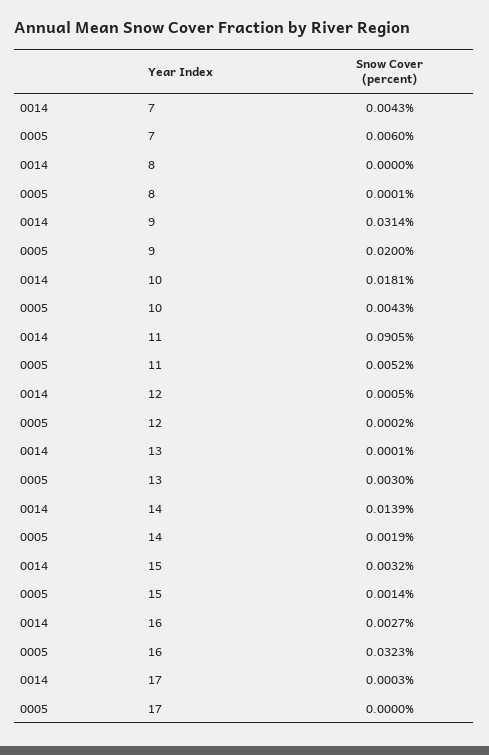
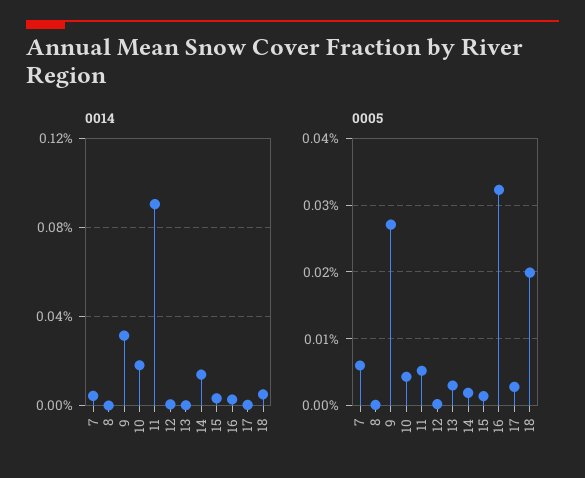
  {
    "0014": {
      "7": 0.0043,
      "8": 0,
      "9": 0.0314,
      "10": 0.0181,
      "11": 0.0905,
      "12": 0.0005,
      "13": 0.0001,
      "14": 0.0139,
      "15": 0.0032,
      "16": 0.0027,
-     "17": 0.0003
+     "17": 0.0003,
+     "18": 0.005
    },
    "0005": {
      "7": 0.006,
      "8": 0.0001,
-     "9": 0.02,
+     "9": 0.027,
      "10": 0.0043,
      "11": 0.0052,
      "12": 0.0002,
      "13": 0.003,
      "14": 0.0019,
      "15": 0.0014,
      "16": 0.0323,
-     "17": 0
+     "17": 0.003,
+     "18": 0.02
    }
  }

